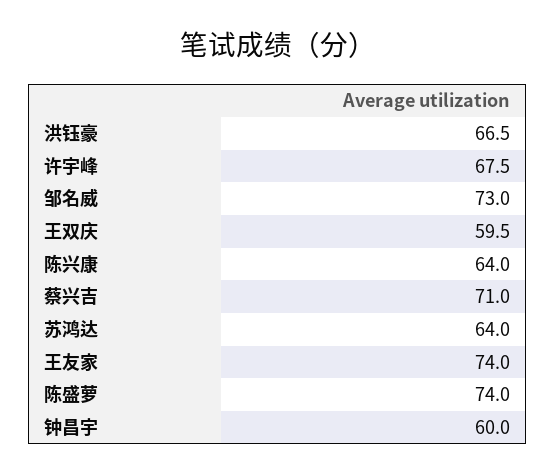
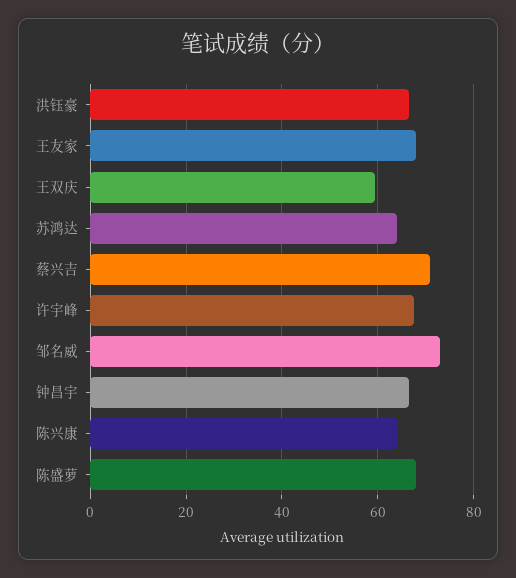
  {
    "洪钰豪": 66.5,
    "许宇峰": 67.5,
    "邹名威": 73,
    "王双庆": 59.5,
    "陈兴康": 64,
    "蔡兴吉": 71,
    "苏鸿达": 64,
-   "王友家": 74,
+   "王友家": 68,
-   "陈盛萝": 74,
+   "陈盛萝": 68,
-   "钟昌宇": 60
+   "钟昌宇": 66
  }

